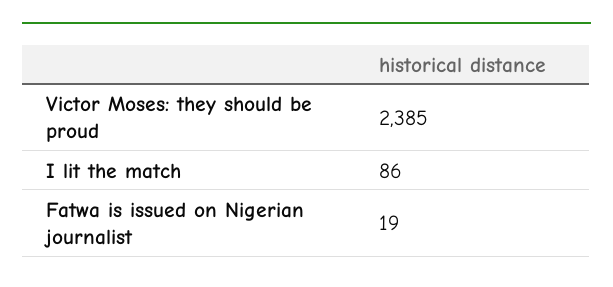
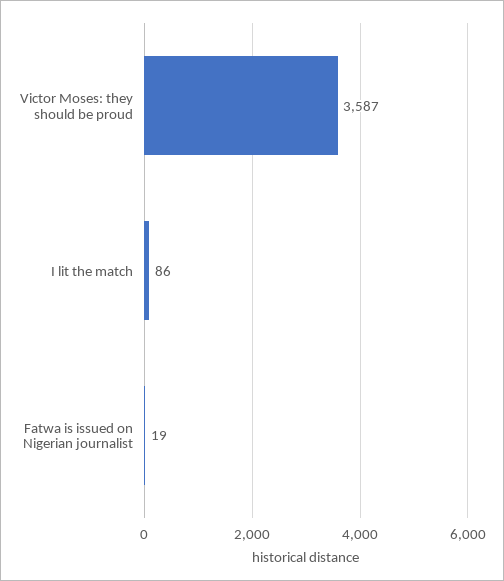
  {
-   "Victor Moses: they should be proud": 2385,
+   "Victor Moses: they should be proud": 3587,
    "I lit the match": 86,
    "Fatwa is issued on Nigerian journalist": 19
  }

